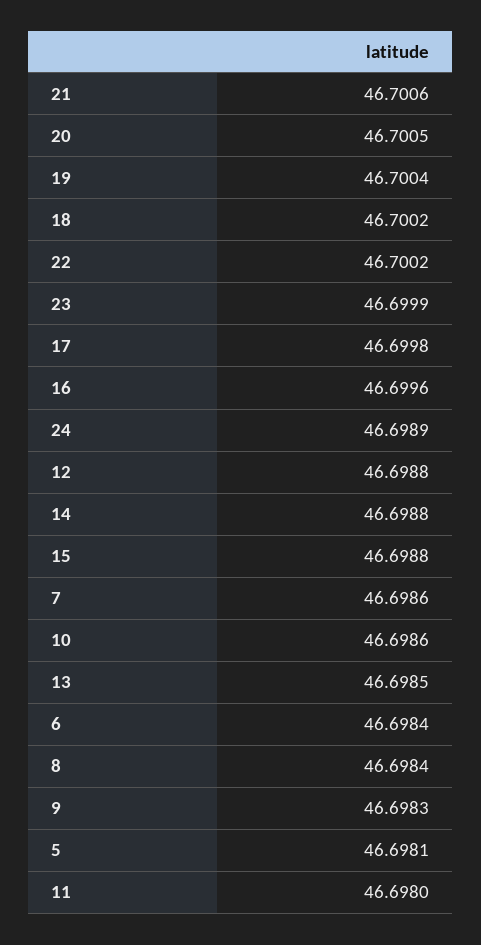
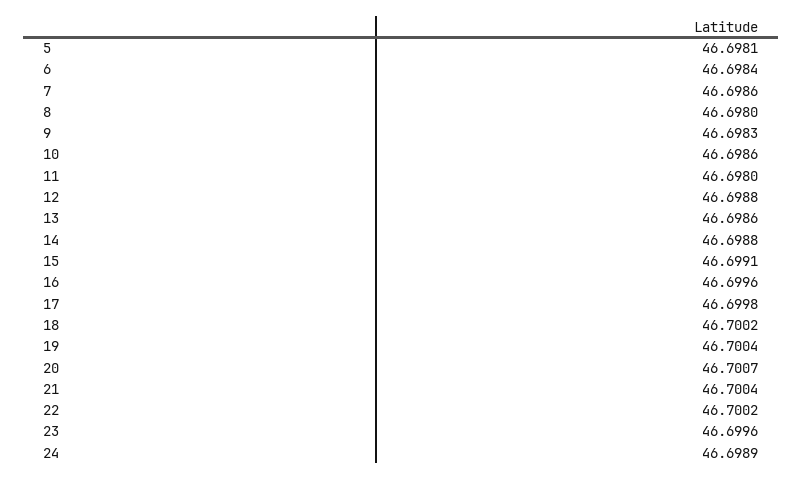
  {
-   "21": 46.7006,
+   "21": 46.7004,
-   "20": 46.7005,
+   "20": 46.7007,
    "19": 46.7004,
    "18": 46.7002,
    "22": 46.7002,
-   "23": 46.6999,
+   "23": 46.6996,
    "17": 46.6998,
    "16": 46.6996,
    "24": 46.6989,
    "12": 46.6988,
    "14": 46.6988,
-   "15": 46.6988,
+   "15": 46.6991,
    "7": 46.6986,
    "10": 46.6986,
-   "13": 46.6985,
+   "13": 46.6986,
    "6": 46.6984,
-   "8": 46.6984,
+   "8": 46.698,
    "9": 46.6983,
    "5": 46.6981,
    "11": 46.698
  }

